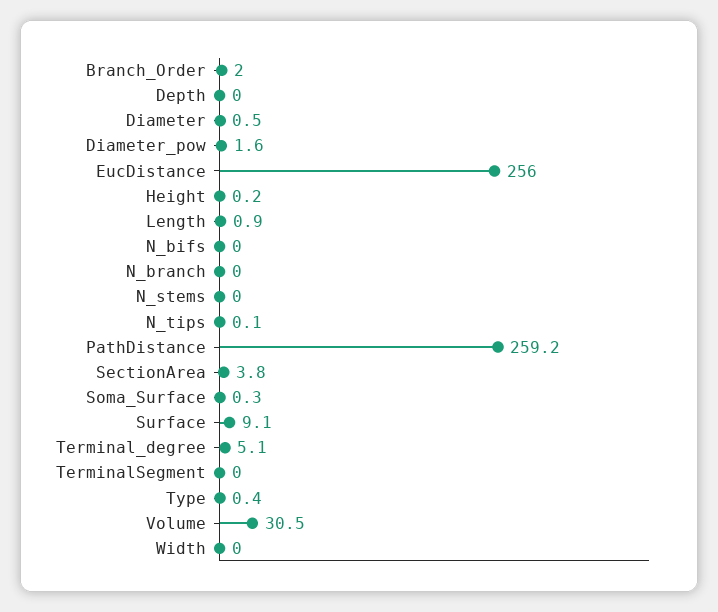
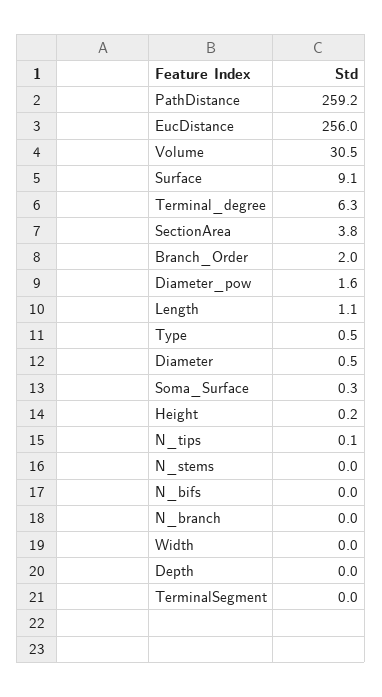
  {
    "Branch_Order": 2,
    "Depth": 0,
    "Diameter": 0.5,
    "Diameter_pow": 1.6,
    "EucDistance": 256,
    "Height": 0.2,
-   "Length": 0.9,
+   "Length": 1.1,
    "N_bifs": 0,
    "N_branch": 0,
    "N_stems": 0,
    "N_tips": 0.1,
    "PathDistance": 259.2,
    "SectionArea": 3.8,
    "Soma_Surface": 0.3,
    "Surface": 9.1,
-   "Terminal_degree": 5.1,
+   "Terminal_degree": 6.3,
    "TerminalSegment": 0,
-   "Type": 0.4,
+   "Type": 0.5,
    "Volume": 30.5,
    "Width": 0
  }

